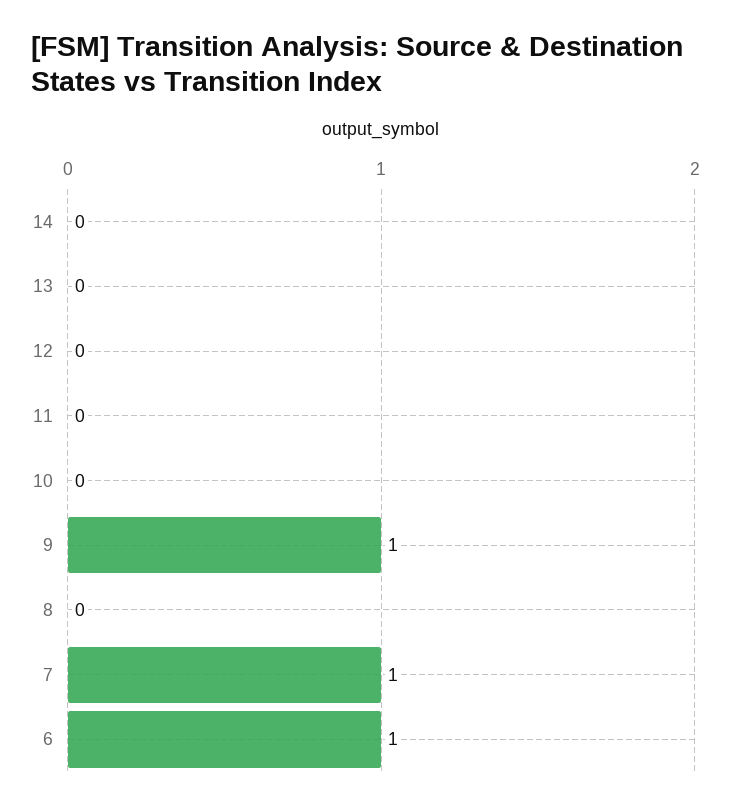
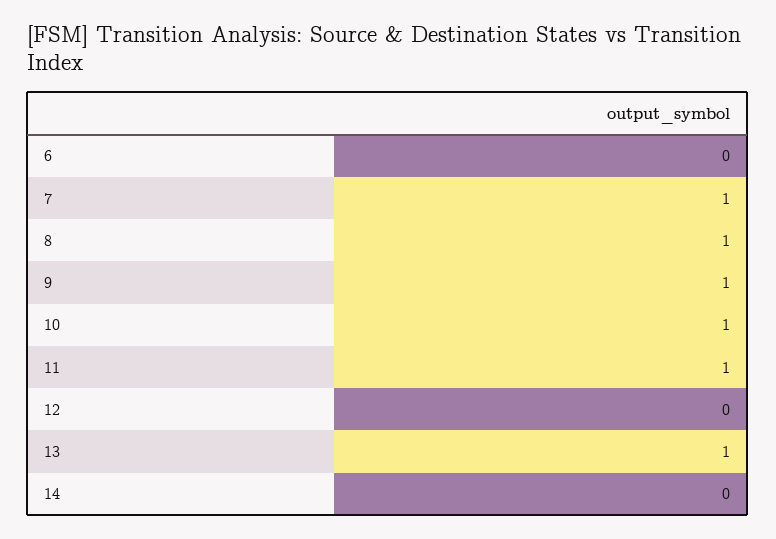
  {
    "14": 0,
-   "13": 0,
+   "13": 1,
    "12": 0,
-   "11": 0,
+   "11": 1,
-   "10": 0,
+   "10": 1,
    "9": 1,
-   "8": 0,
+   "8": 1,
    "7": 1,
-   "6": 1
+   "6": 0
  }

